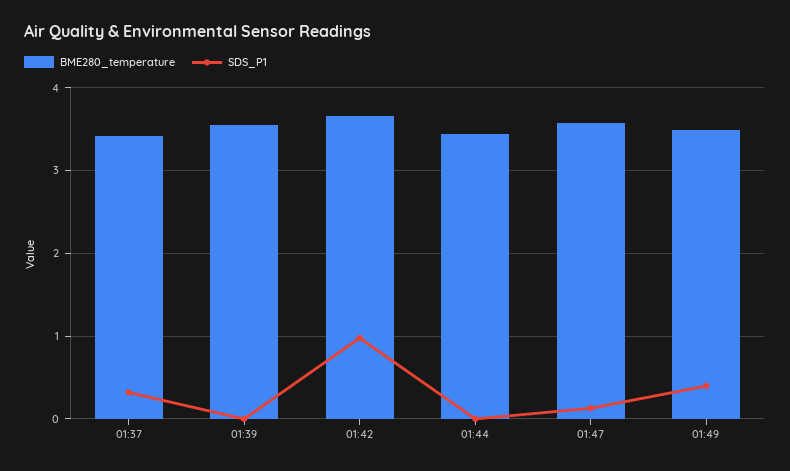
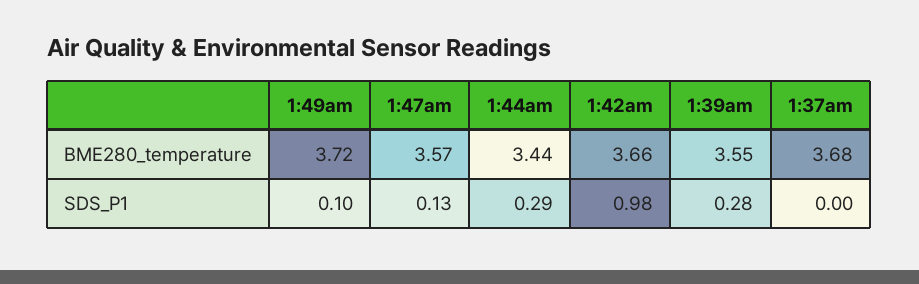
  {
    "BME280_temperature": {
-     "01:37": 3.4,
+     "01:37": 3.68,
      "01:39": 3.55,
      "01:42": 3.66,
      "01:44": 3.44,
      "01:47": 3.57,
-     "01:49": 3.5
+     "01:49": 3.72
    },
    "SDS_P1": {
-     "01:37": 0.3,
+     "01:37": 0,
-     "01:39": 0,
+     "01:39": 0.28,
      "01:42": 0.98,
-     "01:44": 0,
+     "01:44": 0.29,
      "01:47": 0.13,
-     "01:49": 0.4
+     "01:49": 0.1
    }
  }

